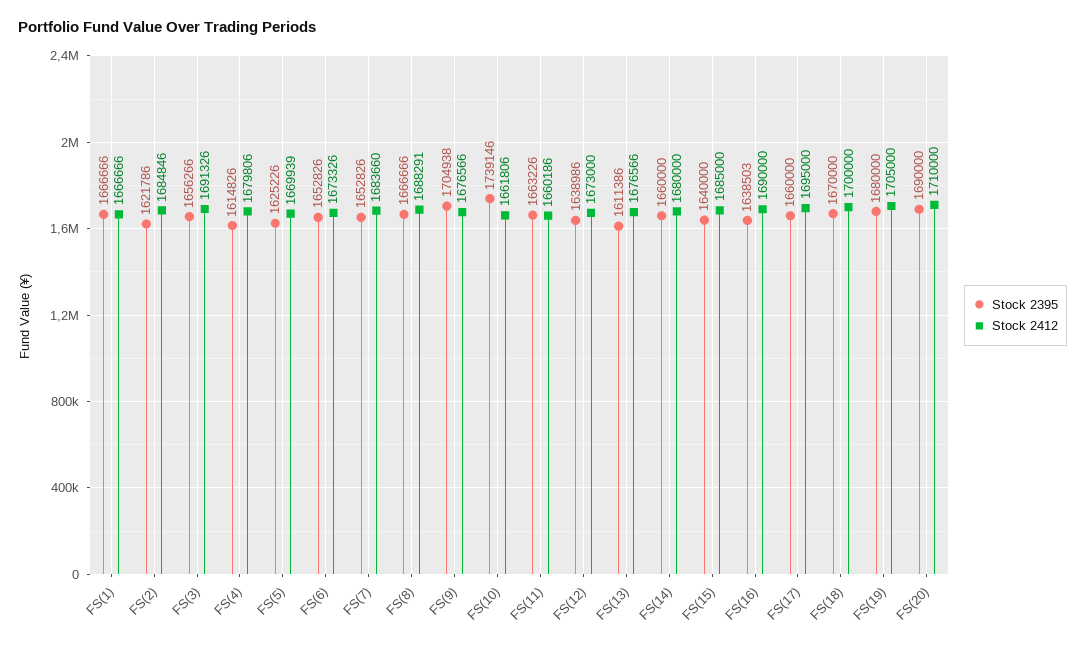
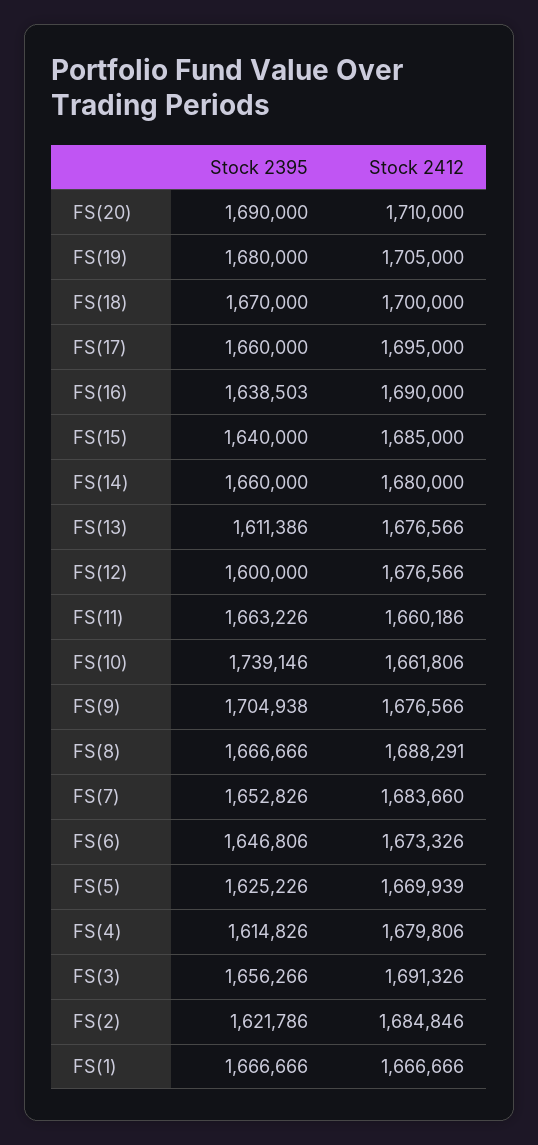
  {
    "Stock 2395": {
      "FS(1)": 1666666,
      "FS(2)": 1621786,
      "FS(3)": 1656266,
      "FS(4)": 1614826,
      "FS(5)": 1625226,
-     "FS(6)": 1652826,
+     "FS(6)": 1646806,
      "FS(7)": 1652826,
      "FS(8)": 1666666,
      "FS(9)": 1704938,
      "FS(10)": 1739146,
      "FS(11)": 1663226,
-     "FS(12)": 1638986,
+     "FS(12)": 1600000,
      "FS(13)": 1611386,
      "FS(14)": 1660000,
      "FS(15)": 1640000,
      "FS(16)": 1638503,
      "FS(17)": 1660000,
      "FS(18)": 1670000,
      "FS(19)": 1680000,
      "FS(20)": 1690000
    },
    "Stock 2412": {
      "FS(1)": 1666666,
      "FS(2)": 1684846,
      "FS(3)": 1691326,
      "FS(4)": 1679806,
      "FS(5)": 1669939,
      "FS(6)": 1673326,
      "FS(7)": 1683660,
      "FS(8)": 1688291,
      "FS(9)": 1676566,
      "FS(10)": 1661806,
      "FS(11)": 1660186,
-     "FS(12)": 1673000,
+     "FS(12)": 1676566,
      "FS(13)": 1676566,
      "FS(14)": 1680000,
      "FS(15)": 1685000,
      "FS(16)": 1690000,
      "FS(17)": 1695000,
      "FS(18)": 1700000,
      "FS(19)": 1705000,
      "FS(20)": 1710000
    }
  }

